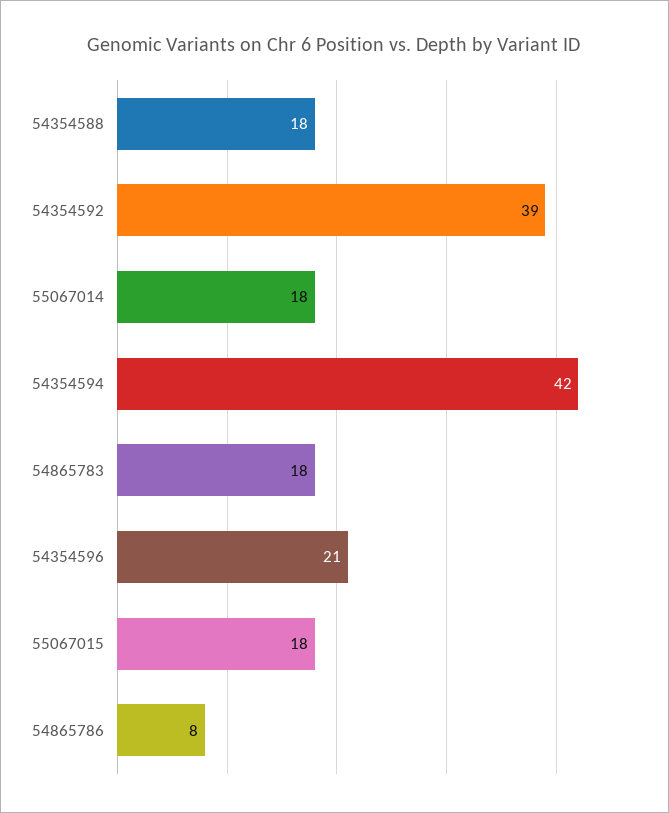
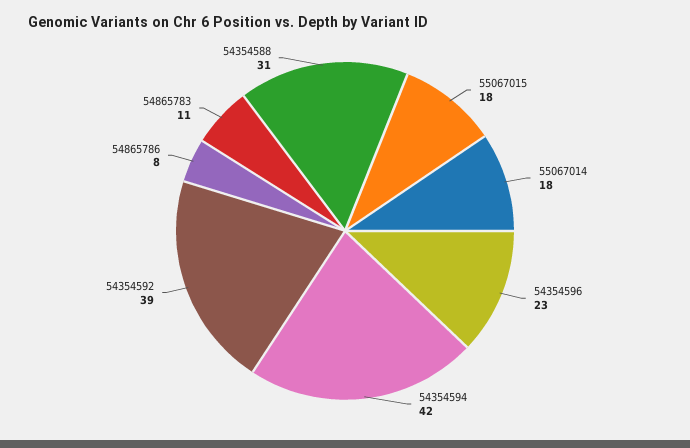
  {
-   "54354588": 18,
+   "54354588": 31,
    "54354592": 39,
    "55067014": 18,
    "54354594": 42,
-   "54865783": 18,
+   "54865783": 11,
-   "54354596": 21,
+   "54354596": 23,
    "55067015": 18,
    "54865786": 8
  }

